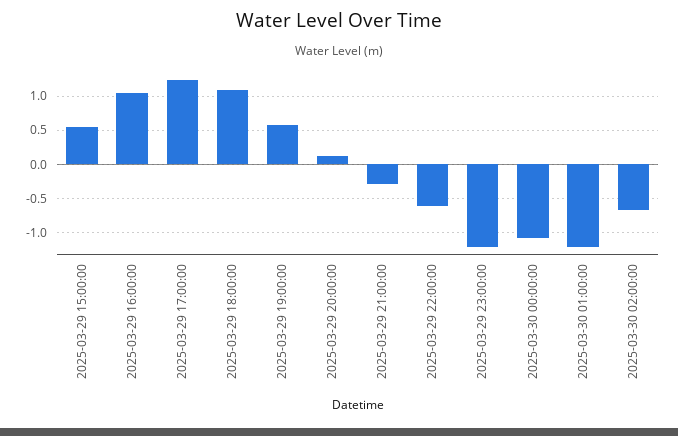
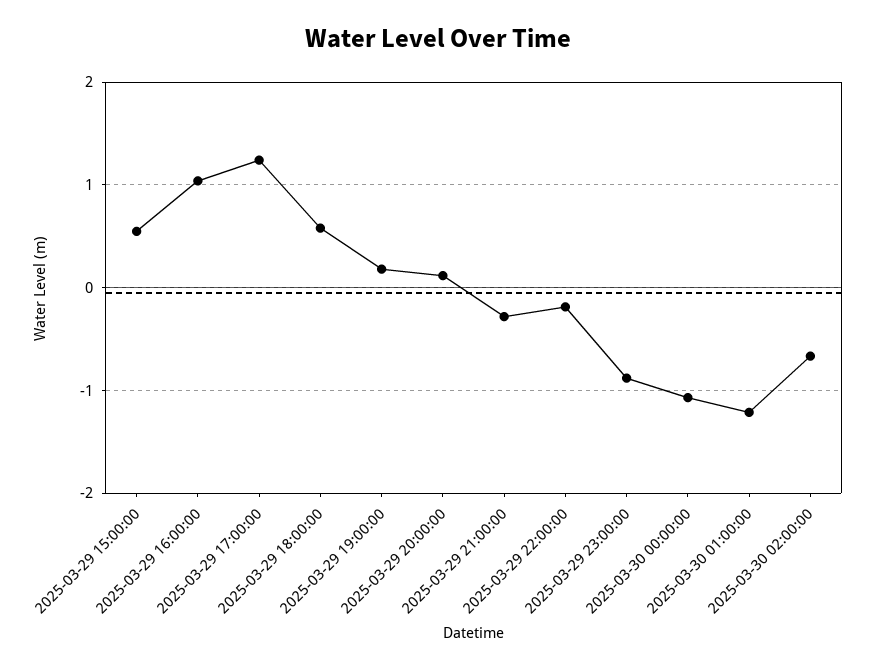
  {
    "2025-03-29 15:00:00": 0.5,
    "2025-03-29 16:00:00": 1,
    "2025-03-29 17:00:00": 1.2,
-   "2025-03-29 18:00:00": 1.1,
+   "2025-03-29 18:00:00": 0.6,
-   "2025-03-29 19:00:00": 0.6,
+   "2025-03-29 19:00:00": 0.2,
    "2025-03-29 20:00:00": 0.1,
    "2025-03-29 21:00:00": -0.3,
-   "2025-03-29 22:00:00": -0.6,
+   "2025-03-29 22:00:00": -0.2,
-   "2025-03-29 23:00:00": -1.2,
+   "2025-03-29 23:00:00": -0.9,
    "2025-03-30 00:00:00": -1.1,
    "2025-03-30 01:00:00": -1.2,
    "2025-03-30 02:00:00": -0.7
  }

